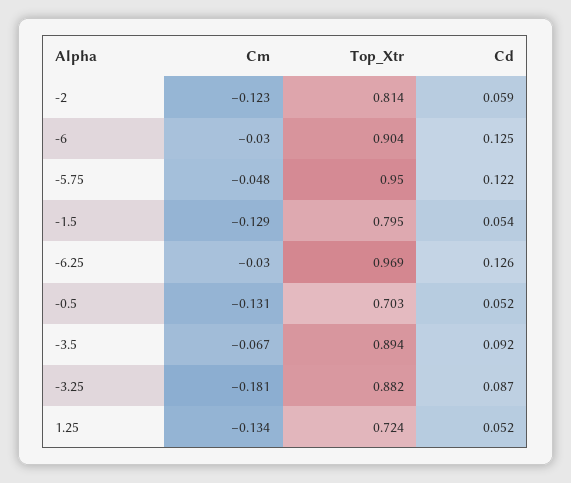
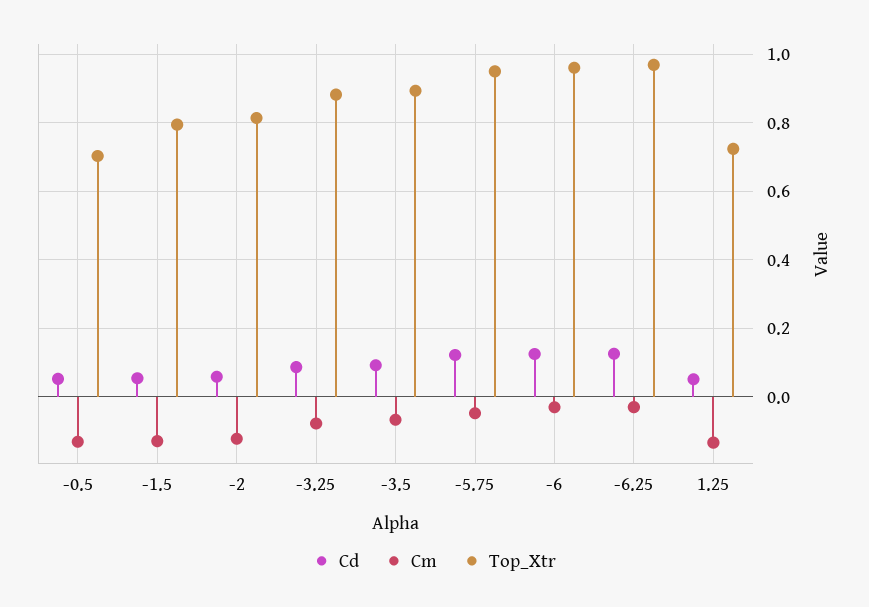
  {
    "Cm": {
      "-2": -0.123,
      "-6": -0.03,
      "-5.75": -0.048,
      "-1.5": -0.129,
      "-6.25": -0.03,
      "-0.5": -0.131,
      "-3.5": -0.067,
-     "-3.25": -0.181,
+     "-3.25": -0.08,
      "1.25": -0.134
    },
    "Top_Xtr": {
      "-2": 0.814,
-     "-6": 0.904,
+     "-6": 0.96,
      "-5.75": 0.95,
      "-1.5": 0.795,
      "-6.25": 0.969,
      "-0.5": 0.703,
      "-3.5": 0.894,
      "-3.25": 0.882,
      "1.25": 0.724
    },
    "Cd": {
      "-2": 0.059,
      "-6": 0.125,
      "-5.75": 0.122,
      "-1.5": 0.054,
      "-6.25": 0.126,
      "-0.5": 0.052,
      "-3.5": 0.092,
      "-3.25": 0.087,
      "1.25": 0.052
    }
  }

